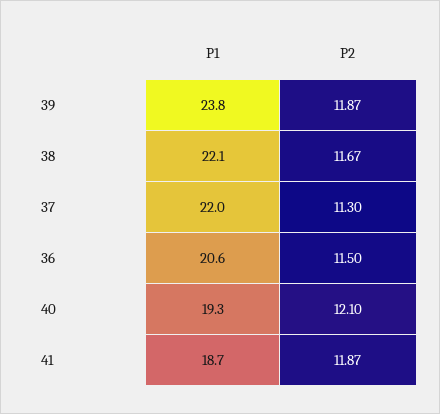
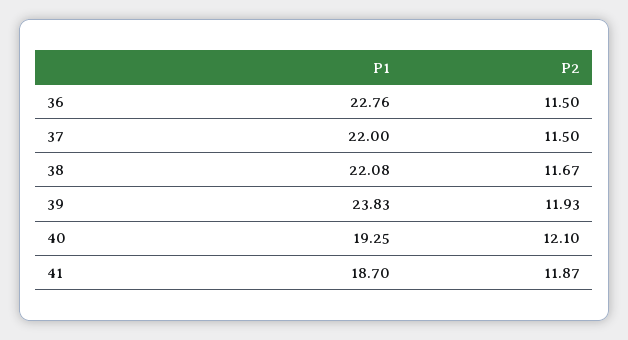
  {
    "P1": {
      "39": 23.83,
      "38": 22.08,
      "37": 22,
-     "36": 20.6,
+     "36": 22.76,
      "40": 19.25,
      "41": 18.7
    },
    "P2": {
-     "39": 11.87,
+     "39": 11.93,
      "38": 11.67,
-     "37": 11.3,
+     "37": 11.5,
      "36": 11.5,
      "40": 12.1,
      "41": 11.87
    }
  }

